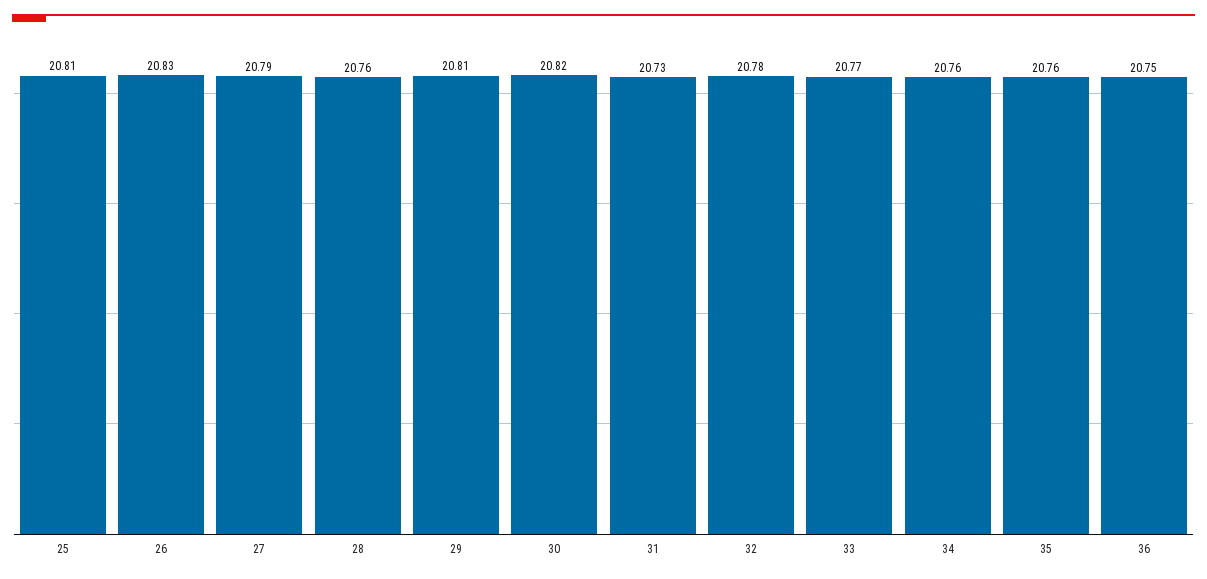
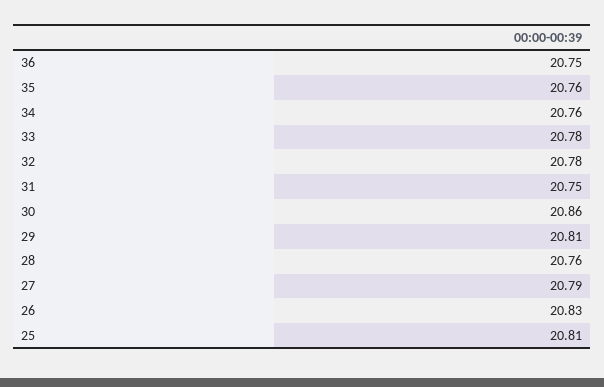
  {
    "25": 20.81,
    "26": 20.83,
    "27": 20.79,
    "28": 20.76,
    "29": 20.81,
-   "30": 20.82,
+   "30": 20.86,
-   "31": 20.73,
+   "31": 20.75,
    "32": 20.78,
-   "33": 20.77,
+   "33": 20.78,
    "34": 20.76,
    "35": 20.76,
    "36": 20.75
  }

